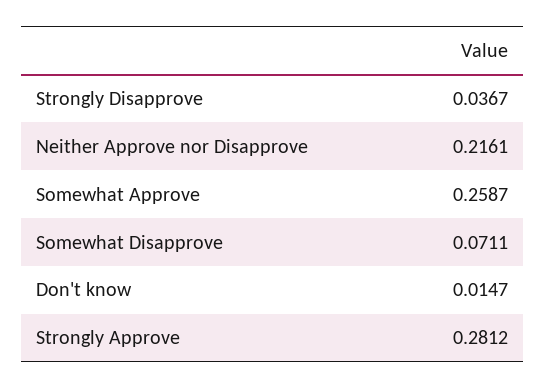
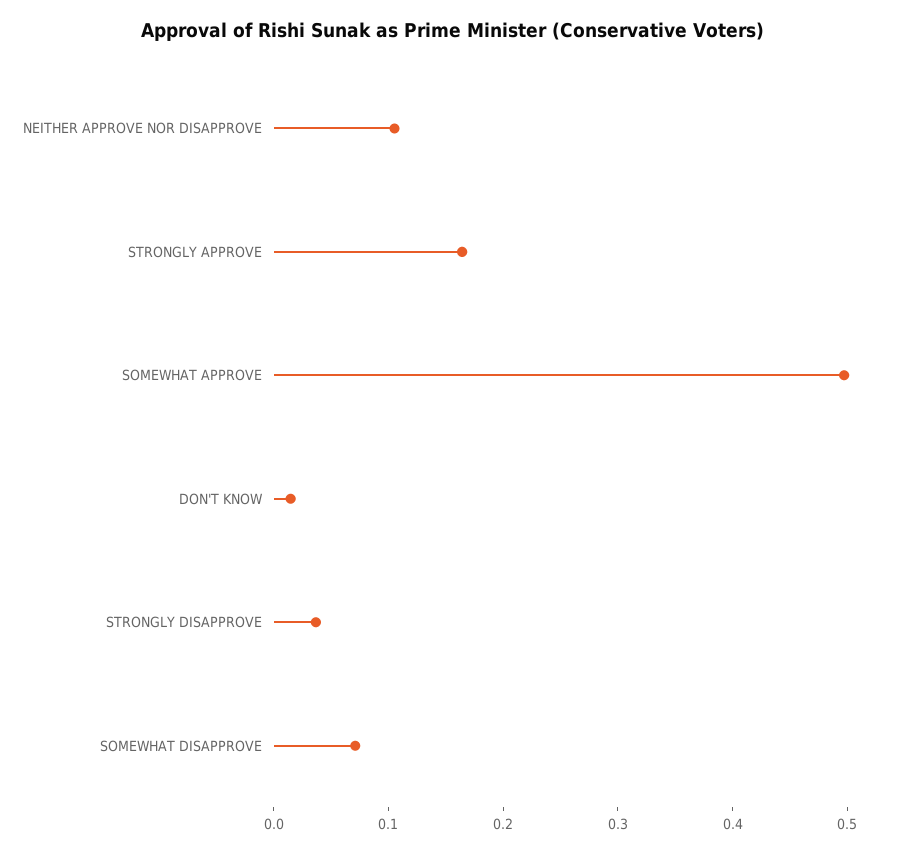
  {
    "Strongly Disapprove": 0.0367,
-   "Neither Approve nor Disapprove": 0.2161,
+   "Neither Approve nor Disapprove": 0.1,
-   "Somewhat Approve": 0.2587,
+   "Somewhat Approve": 0.5,
    "Somewhat Disapprove": 0.0711,
    "Don't know": 0.0147,
-   "Strongly Approve": 0.2812
+   "Strongly Approve": 0.16
  }

